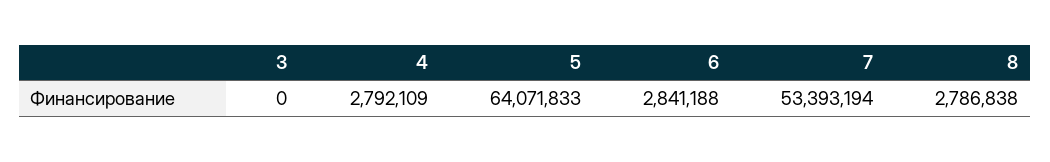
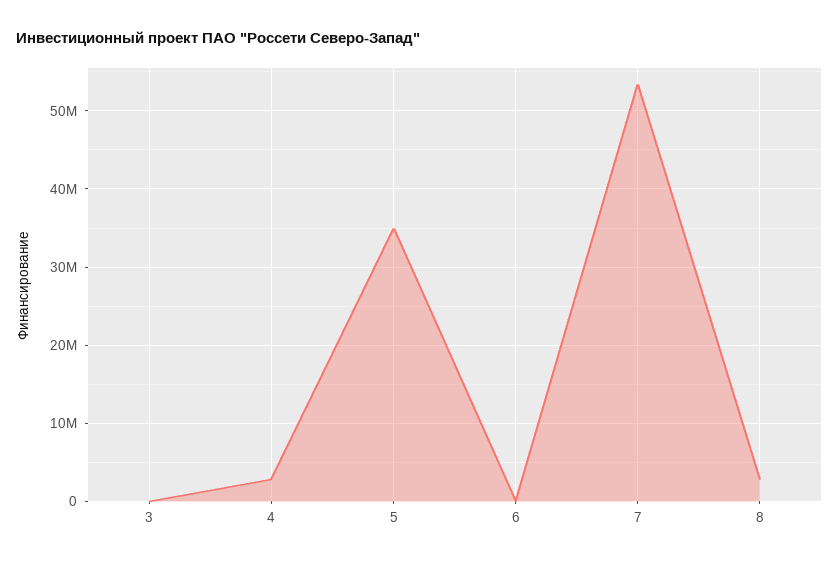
  {
    "3": 0,
    "4": 2792109,
-   "5": 64071833,
+   "5": 35000000,
-   "6": 2841188,
+   "6": 0,
    "7": 53393194,
    "8": 2786838
  }

